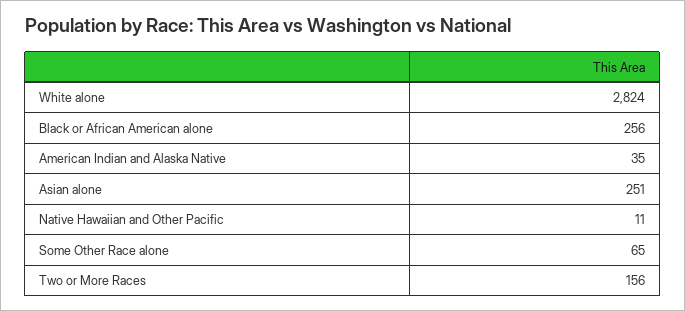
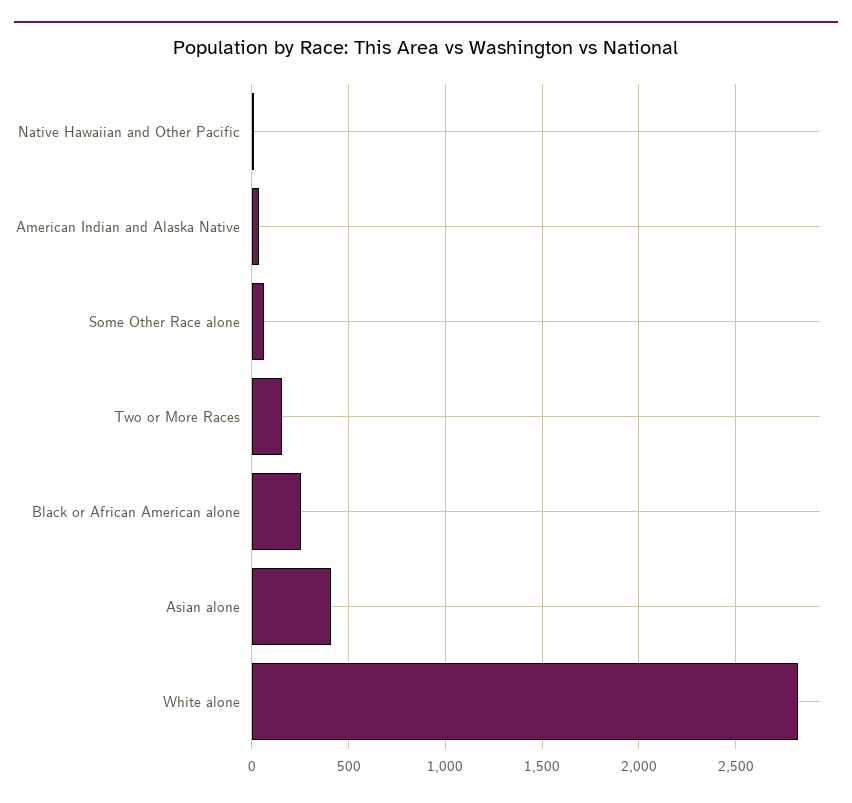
  {
    "White alone": 2824,
    "Black or African American alone": 256,
    "American Indian and Alaska Native": 35,
-   "Asian alone": 251,
+   "Asian alone": 400,
    "Native Hawaiian and Other Pacific": 11,
    "Some Other Race alone": 65,
    "Two or More Races": 156
  }

